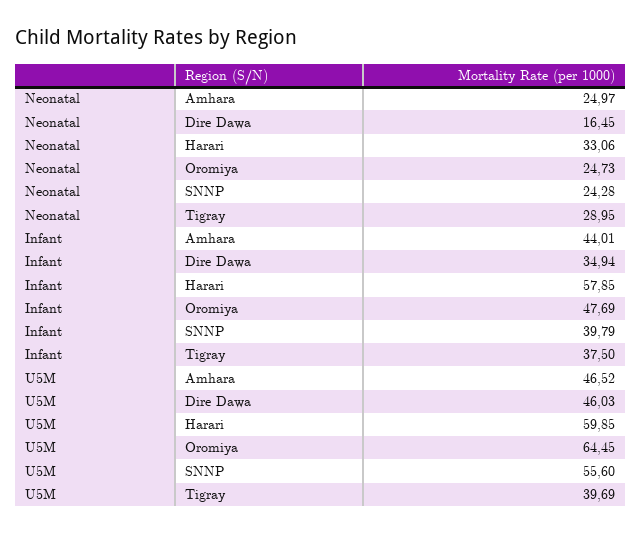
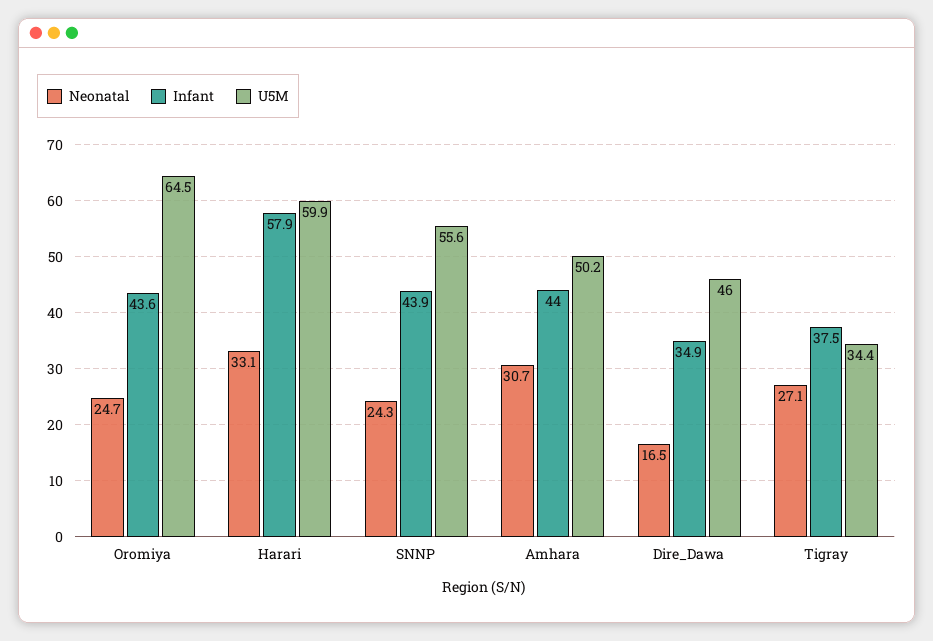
  {
    "Neonatal": {
-     "Amhara": 24.97,
+     "Amhara": 30.7,
      "Dire Dawa": 16.45,
      "Harari": 33.06,
      "Oromiya": 24.73,
      "SNNP": 24.28,
-     "Tigray": 28.95
+     "Tigray": 27.1
    },
    "Infant": {
      "Amhara": 44.01,
      "Dire Dawa": 34.94,
      "Harari": 57.85,
-     "Oromiya": 47.69,
+     "Oromiya": 43.6,
-     "SNNP": 39.79,
+     "SNNP": 43.9,
      "Tigray": 37.5
    },
    "U5M": {
-     "Amhara": 46.52,
+     "Amhara": 50.2,
      "Dire Dawa": 46.03,
      "Harari": 59.85,
      "Oromiya": 64.45,
      "SNNP": 55.6,
-     "Tigray": 39.69
+     "Tigray": 34.4
    }
  }

